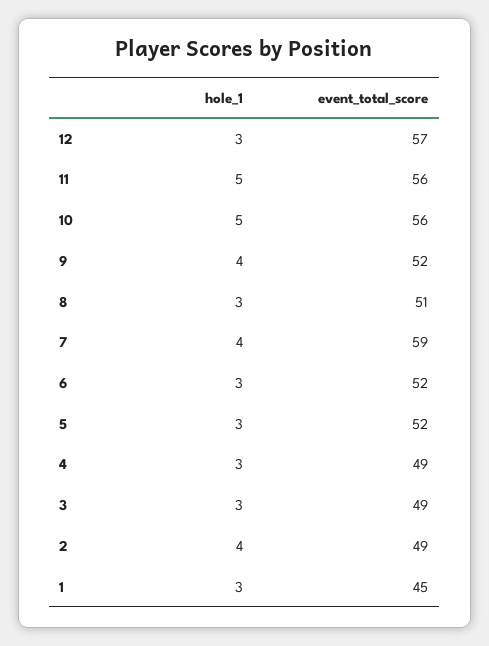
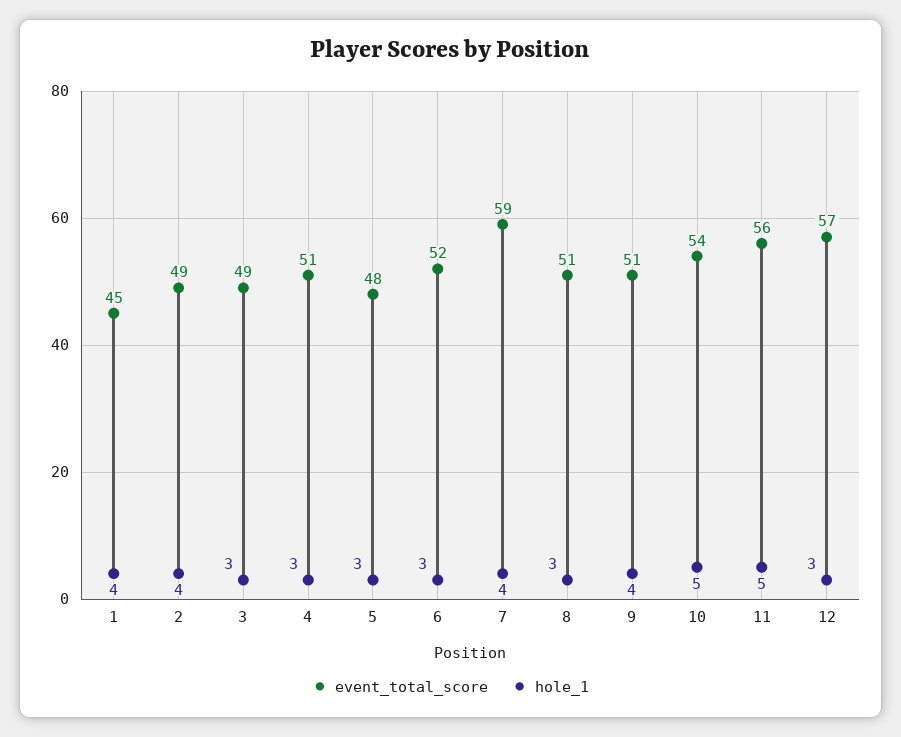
  {
    "hole_1": {
      "12": 3,
      "11": 5,
      "10": 5,
      "9": 4,
      "8": 3,
      "7": 4,
      "6": 3,
      "5": 3,
      "4": 3,
      "3": 3,
      "2": 4,
-     "1": 3
+     "1": 4
    },
    "event_total_score": {
      "12": 57,
      "11": 56,
-     "10": 56,
+     "10": 54,
-     "9": 52,
+     "9": 51,
      "8": 51,
      "7": 59,
      "6": 52,
-     "5": 52,
+     "5": 48,
-     "4": 49,
+     "4": 51,
      "3": 49,
      "2": 49,
      "1": 45
    }
  }

